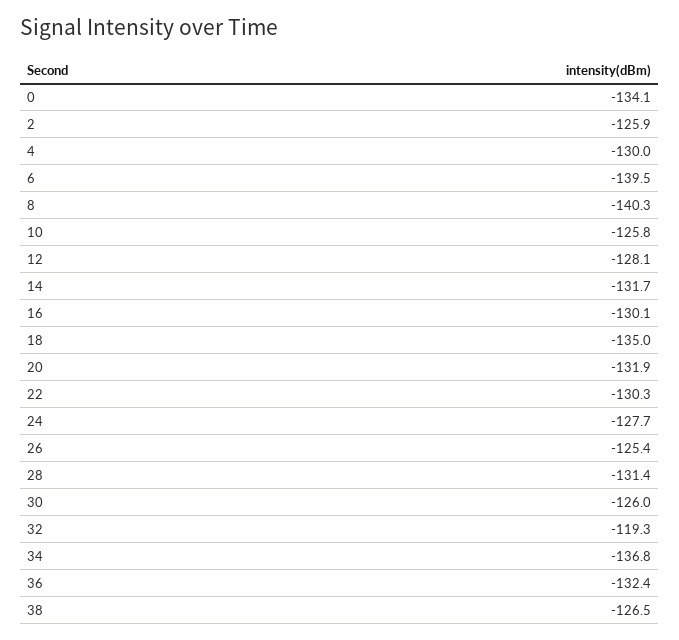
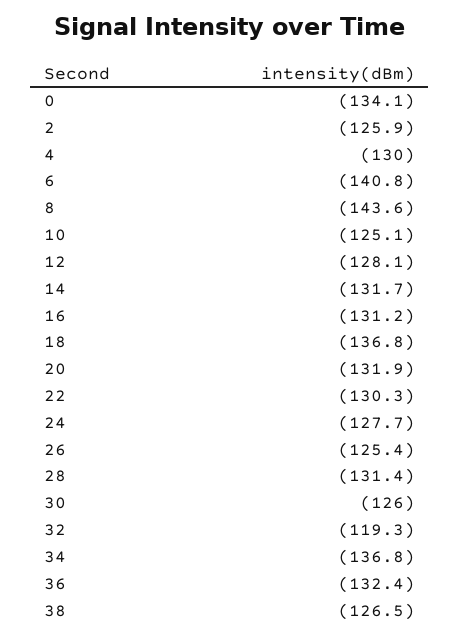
  {
    "0": -134.1,
    "2": -125.9,
    "4": -130,
-   "6": -139.5,
+   "6": -140.8,
-   "8": -140.3,
+   "8": -143.6,
-   "10": -125.8,
+   "10": -125.1,
    "12": -128.1,
    "14": -131.7,
-   "16": -130.1,
+   "16": -131.2,
-   "18": -135,
+   "18": -136.8,
    "20": -131.9,
    "22": -130.3,
    "24": -127.7,
    "26": -125.4,
    "28": -131.4,
    "30": -126,
    "32": -119.3,
    "34": -136.8,
    "36": -132.4,
    "38": -126.5
  }

